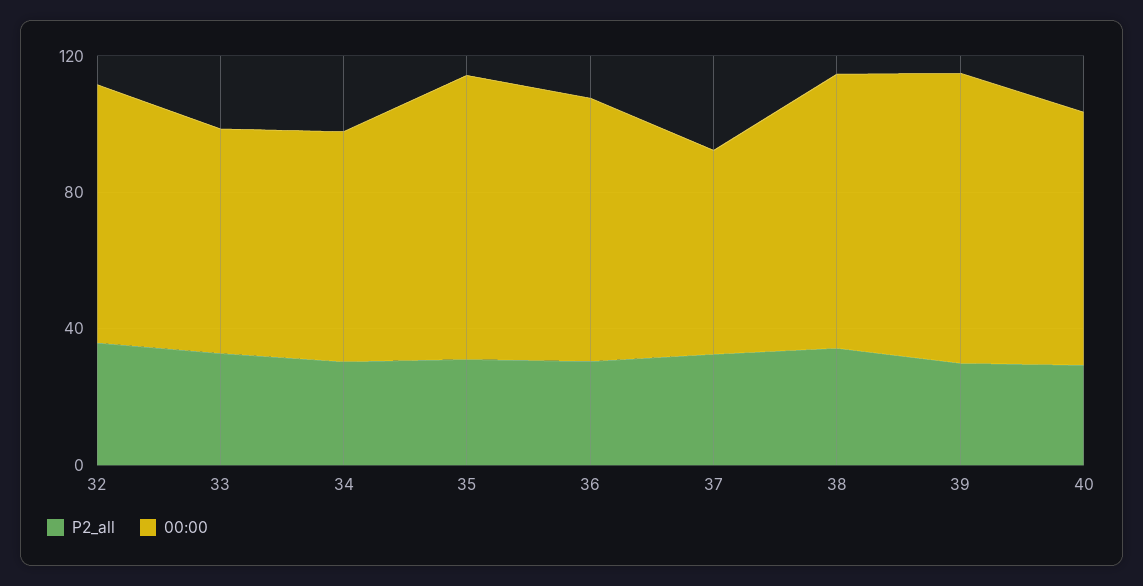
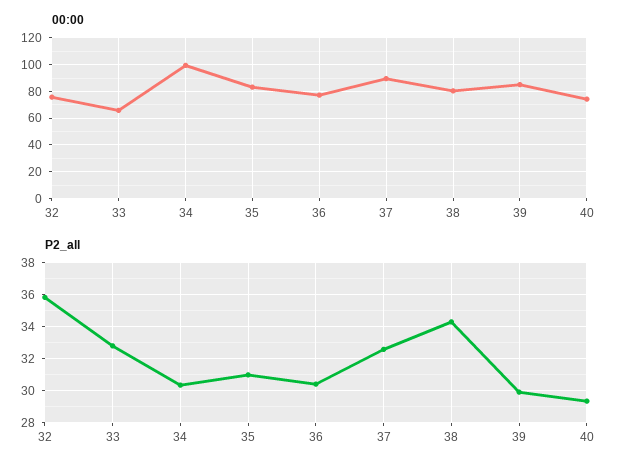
  {
    "P2_all": {
      "32": 36,
      "33": 33,
      "34": 30.5,
      "35": 31,
      "36": 30.5,
      "37": 32.5,
      "38": 34.5,
      "39": 30,
      "40": 29.5
    },
    "00:00": {
      "32": 75,
      "33": 65,
-     "34": 70,
+     "34": 100,
      "35": 85,
      "36": 75,
-     "37": 60,
+     "37": 90,
      "38": 80,
      "39": 85,
      "40": 75
    }
  }

